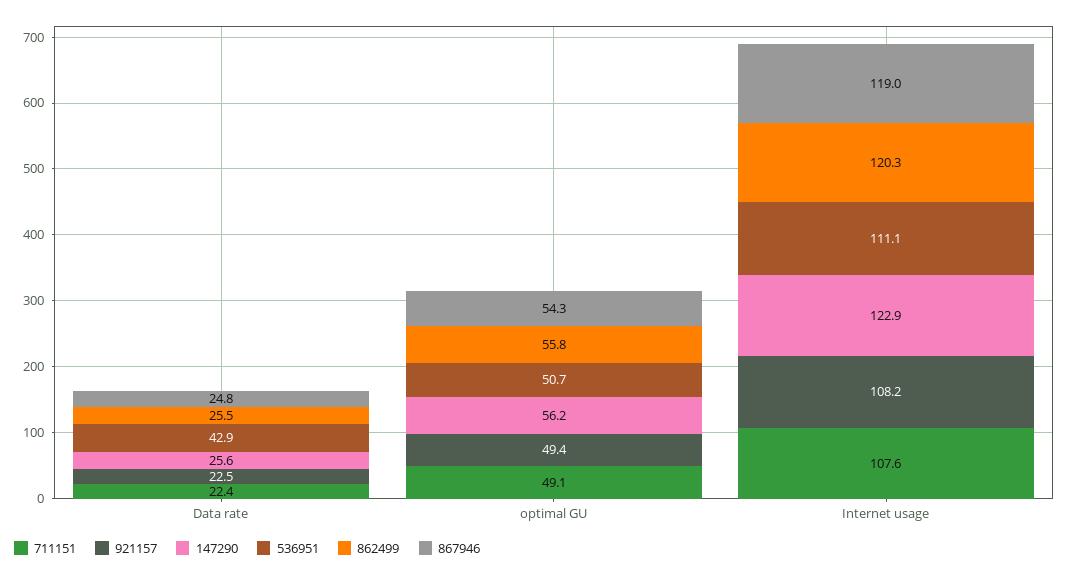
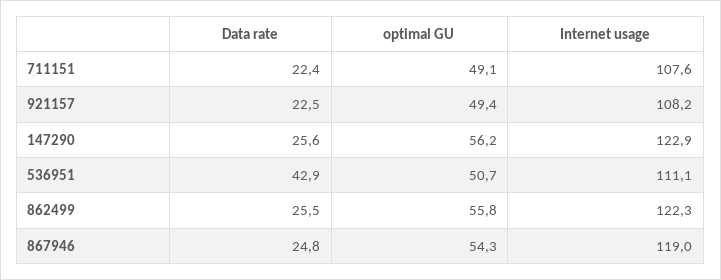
  {
    "711151": {
      "Data rate": 22.4,
      "optimal GU": 49.1,
      "Internet usage": 107.6
    },
    "921157": {
      "Data rate": 22.5,
      "optimal GU": 49.4,
      "Internet usage": 108.2
    },
    "147290": {
      "Data rate": 25.6,
      "optimal GU": 56.2,
      "Internet usage": 122.9
    },
    "536951": {
      "Data rate": 42.9,
      "optimal GU": 50.7,
      "Internet usage": 111.1
    },
    "862499": {
      "Data rate": 25.5,
      "optimal GU": 55.8,
-     "Internet usage": 120.3
+     "Internet usage": 122.3
    },
    "867946": {
      "Data rate": 24.8,
      "optimal GU": 54.3,
      "Internet usage": 119
    }
  }

